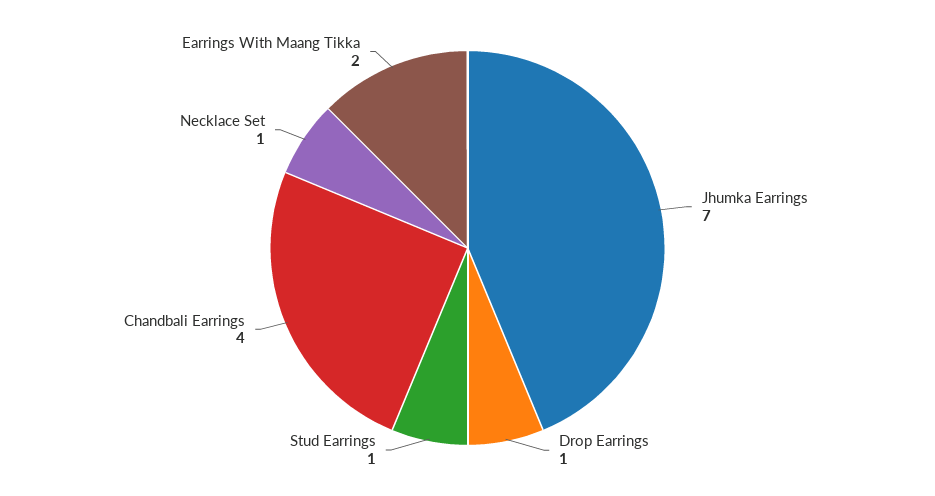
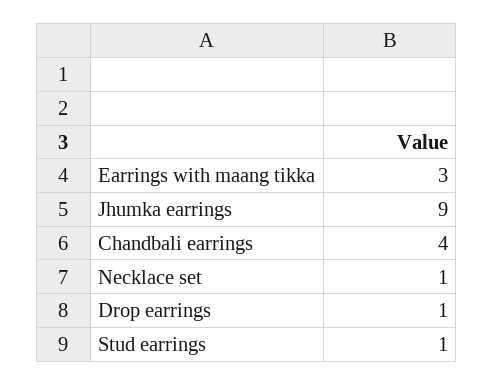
  {
-   "Jhumka Earrings": 7,
+   "Jhumka Earrings": 9,
    "Drop Earrings": 1,
    "Stud Earrings": 1,
    "Chandbali Earrings": 4,
    "Necklace Set": 1,
-   "Earrings With Maang Tikka": 2
+   "Earrings With Maang Tikka": 3
  }

